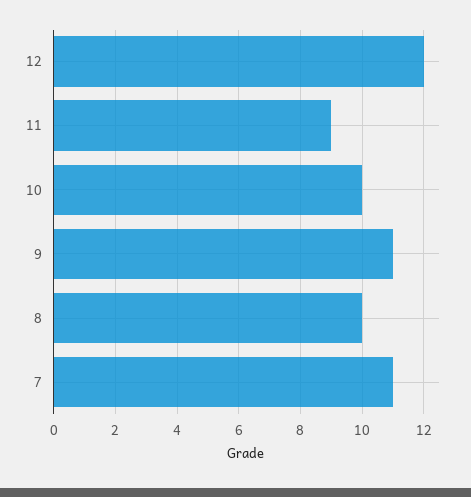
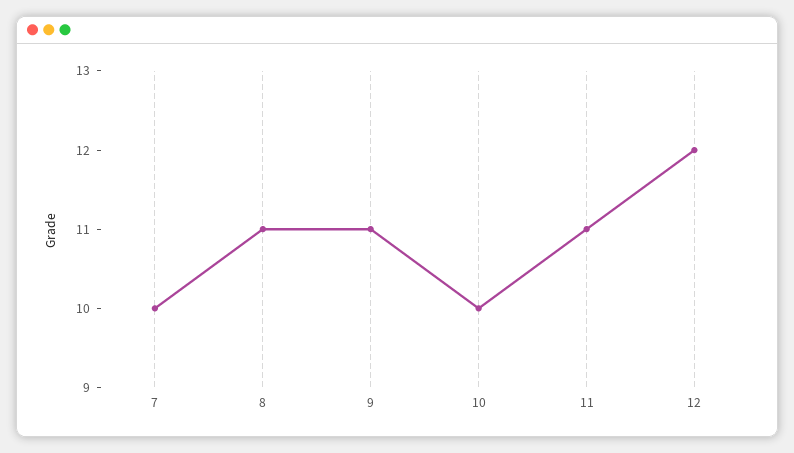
  {
    "12": 12,
-   "11": 9,
+   "11": 11,
    "10": 10,
    "9": 11,
-   "8": 10,
+   "8": 11,
-   "7": 11
+   "7": 10
  }

